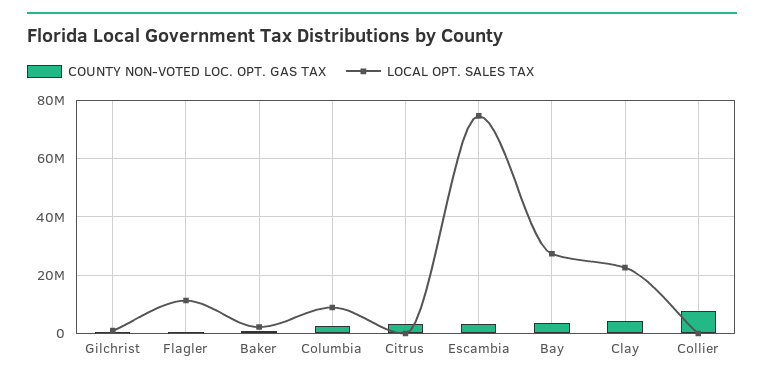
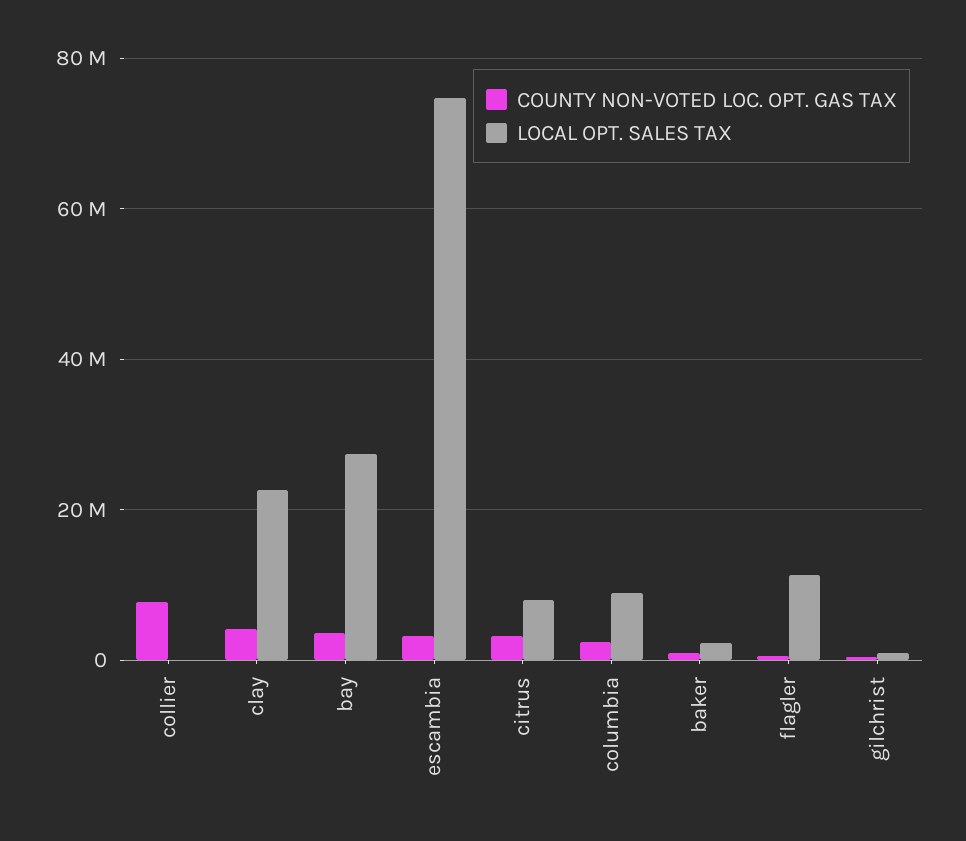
  {
    "COUNTY NON-VOTED LOC. OPT. GAS TAX": {
      "Gilchrist": 0,
      "Flagler": 0,
      "Baker": 0,
      "Columbia": 2000000,
      "Citrus": 4000000,
      "Escambia": 4000000,
      "Bay": 4000000,
      "Clay": 4000000,
      "Collier": 8000000
    },
    "LOCAL OPT. SALES TAX": {
      "Gilchrist": 0,
      "Flagler": 12000000,
      "Baker": 2000000,
      "Columbia": 8000000,
-     "Citrus": 0,
+     "Citrus": 8000000,
      "Escambia": 74000000,
      "Bay": 28000000,
      "Clay": 22000000,
      "Collier": 0
    }
  }

